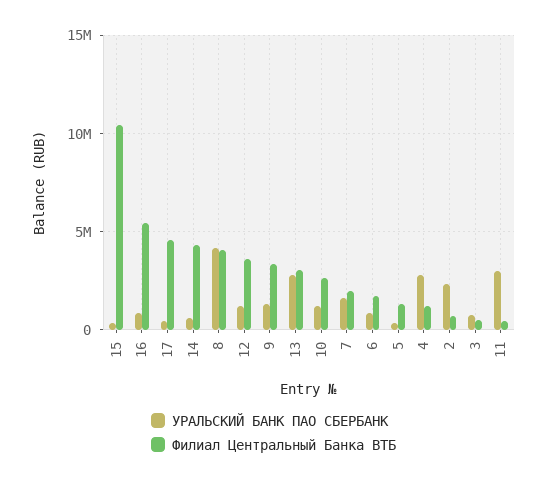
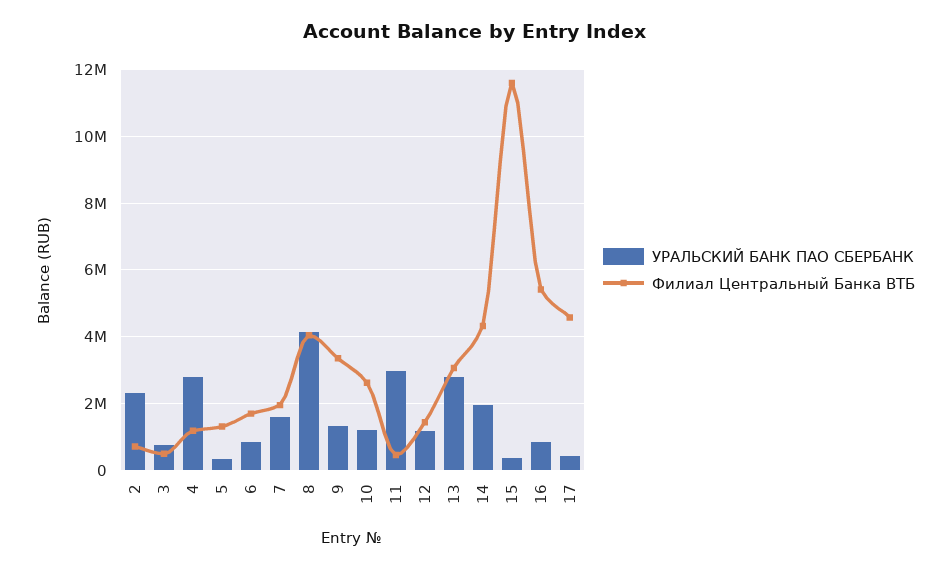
  {
    "УРАЛЬСКИЙ БАНК ПАО СБЕРБАНК": {
      "15": 400000,
      "16": 800000,
      "17": 400000,
-     "14": 500000,
+     "14": 2000000,
      "8": 4200000,
      "12": 1200000,
      "9": 1400000,
      "13": 2800000,
      "10": 1200000,
      "7": 1600000,
      "6": 800000,
      "5": 400000,
      "4": 2800000,
      "2": 2400000,
      "3": 800000,
      "11": 3000000
    },
    "Филиал Центральный Банка ВТБ": {
-     "15": 10500000,
+     "15": 11600000,
      "16": 5400000,
      "17": 4600000,
      "14": 4400000,
      "8": 4000000,
-     "12": 3500000,
+     "12": 1400000,
      "9": 3400000,
      "13": 3000000,
      "10": 2600000,
      "7": 2000000,
      "6": 1600000,
      "5": 1400000,
      "4": 1200000,
      "2": 800000,
      "3": 400000,
      "11": 400000
    }
  }

